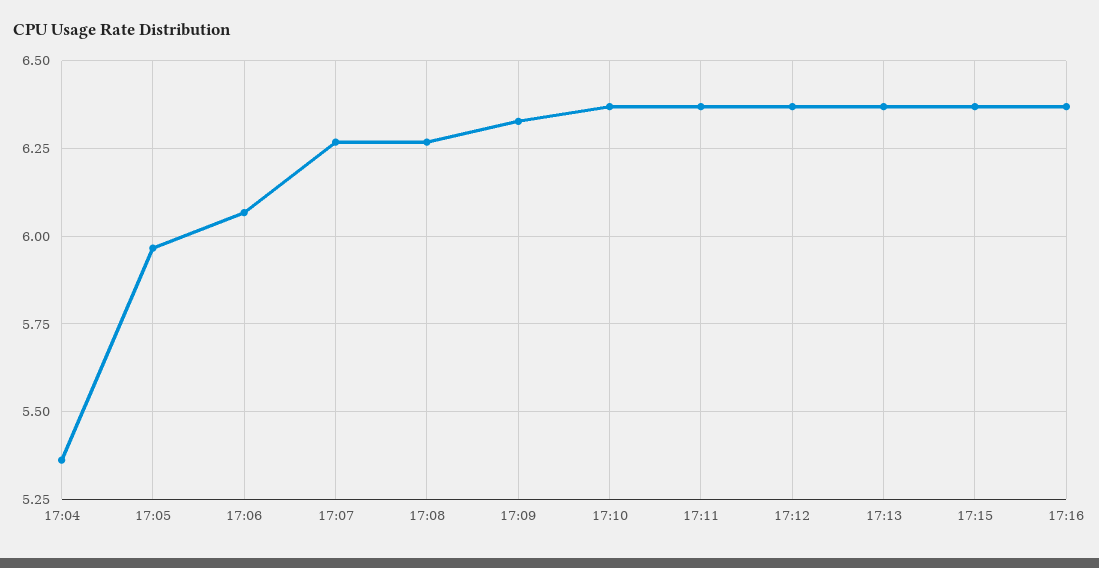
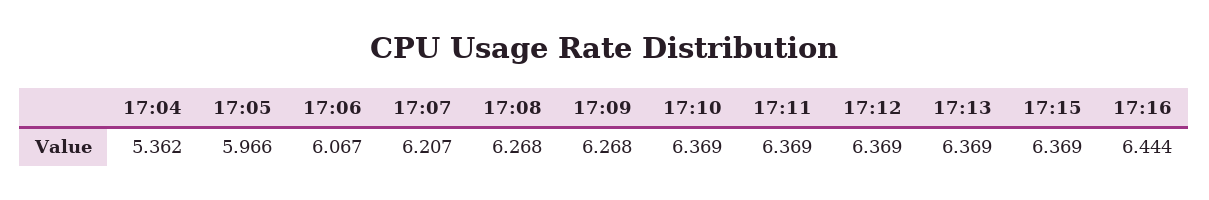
  {
    "17:04": 5.362,
    "17:05": 5.966,
    "17:06": 6.067,
-   "17:07": 6.275,
+   "17:07": 6.207,
    "17:08": 6.268,
-   "17:09": 6.325,
+   "17:09": 6.268,
    "17:10": 6.369,
    "17:11": 6.369,
    "17:12": 6.369,
    "17:13": 6.369,
    "17:15": 6.369,
-   "17:16": 6.375
+   "17:16": 6.444
  }

